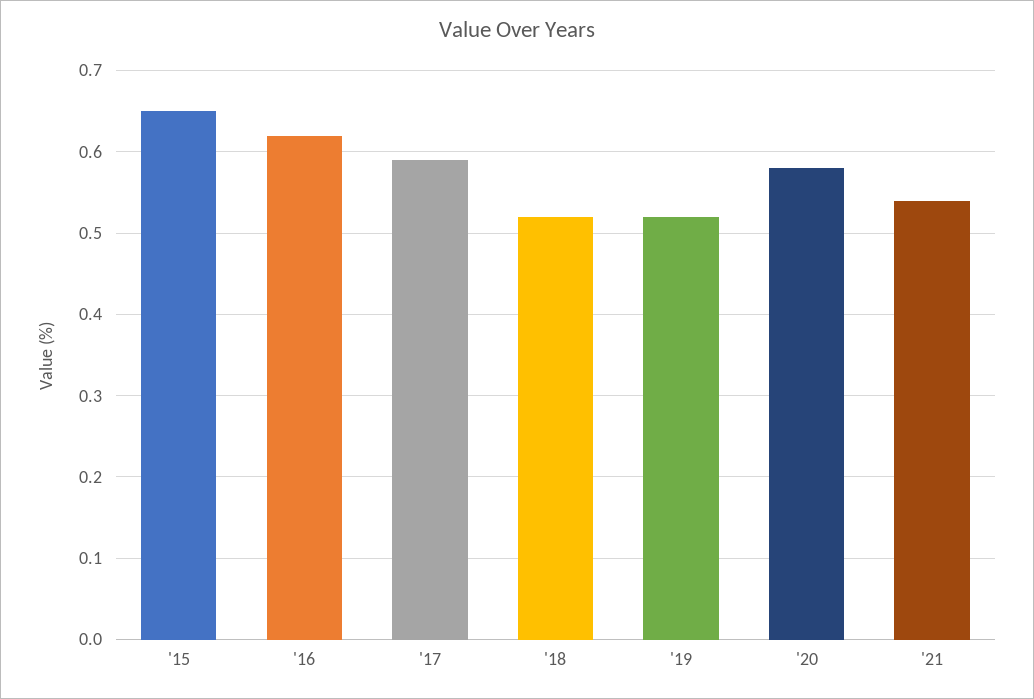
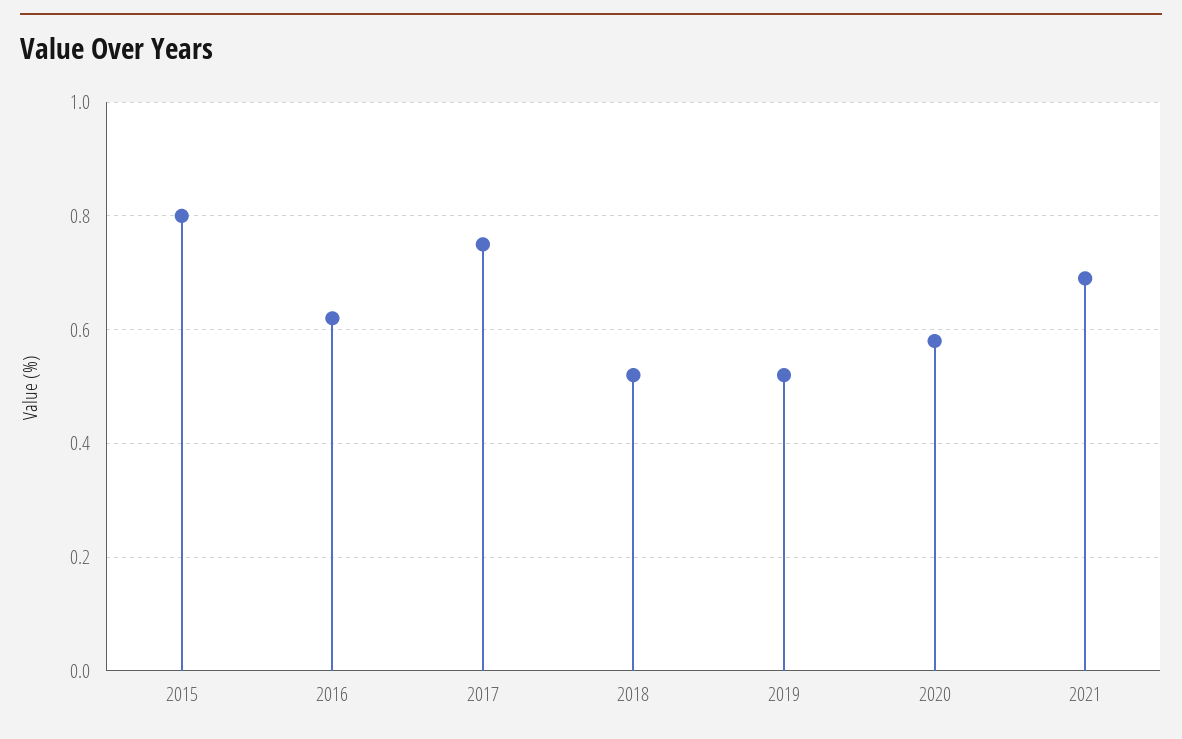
  {
-   "'15": 0.65,
+   "'15": 0.8,
    "'16": 0.62,
-   "'17": 0.59,
+   "'17": 0.75,
    "'18": 0.52,
    "'19": 0.52,
    "'20": 0.58,
-   "'21": 0.54
+   "'21": 0.7
  }

